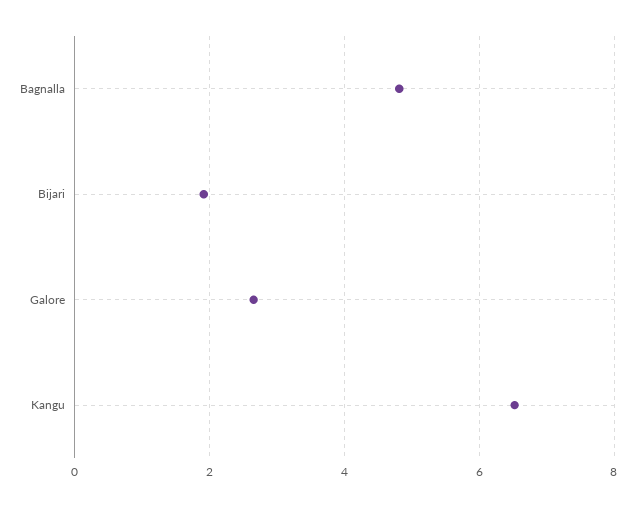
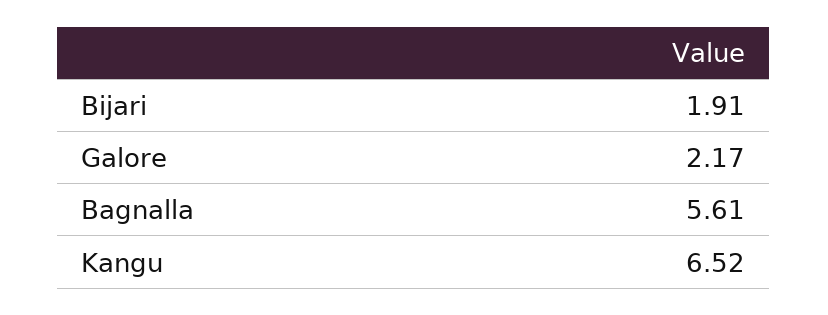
  {
-   "Bagnalla": 4.8,
+   "Bagnalla": 5.61,
    "Bijari": 1.91,
-   "Galore": 2.6,
+   "Galore": 2.17,
    "Kangu": 6.52
  }

